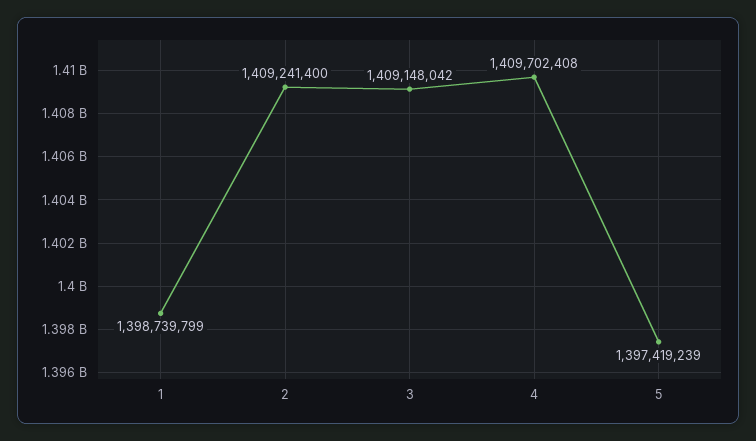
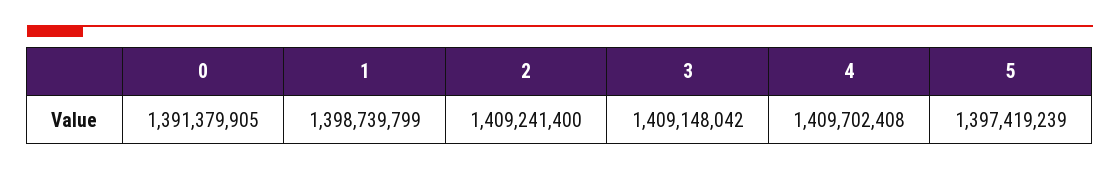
  {
    "1": 1398739799,
    "2": 1409241400,
    "3": 1409148042,
    "4": 1409702408,
-   "5": 1397419239
+   "5": 1397419239,
+   "0": 1391379905
  }

